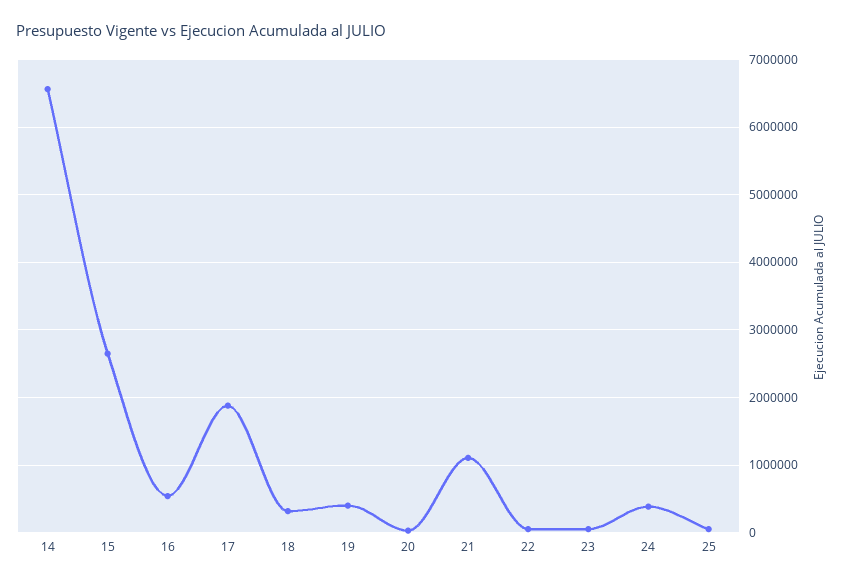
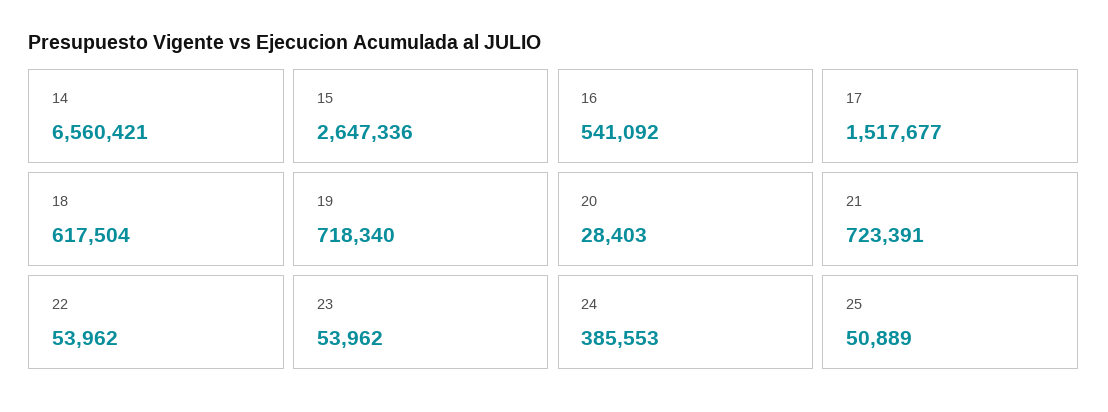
  {
    "14": 6560421,
    "15": 2647336,
    "16": 541092,
-   "17": 1900000,
+   "17": 1517677,
-   "18": 300000,
+   "18": 617504,
-   "19": 400000,
+   "19": 718340,
    "20": 28403,
-   "21": 1100000,
+   "21": 723391,
    "22": 53962,
    "23": 53962,
    "24": 385553,
    "25": 50889
  }

